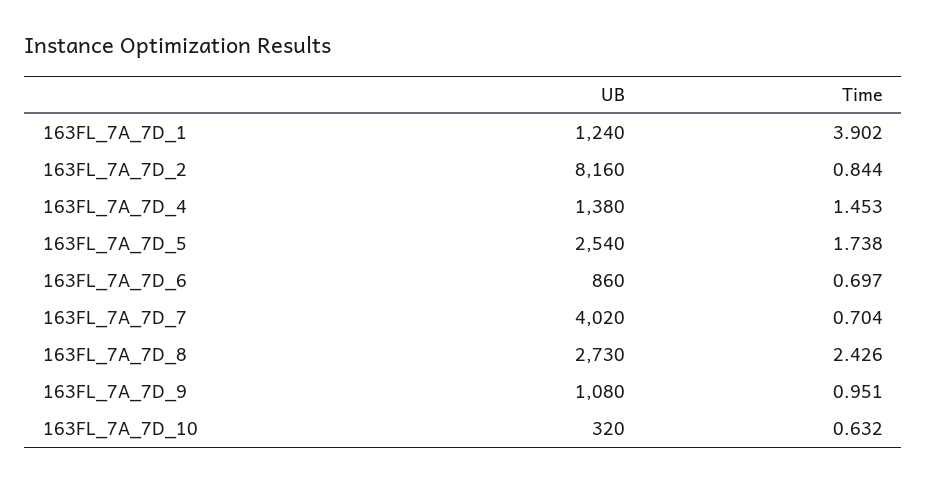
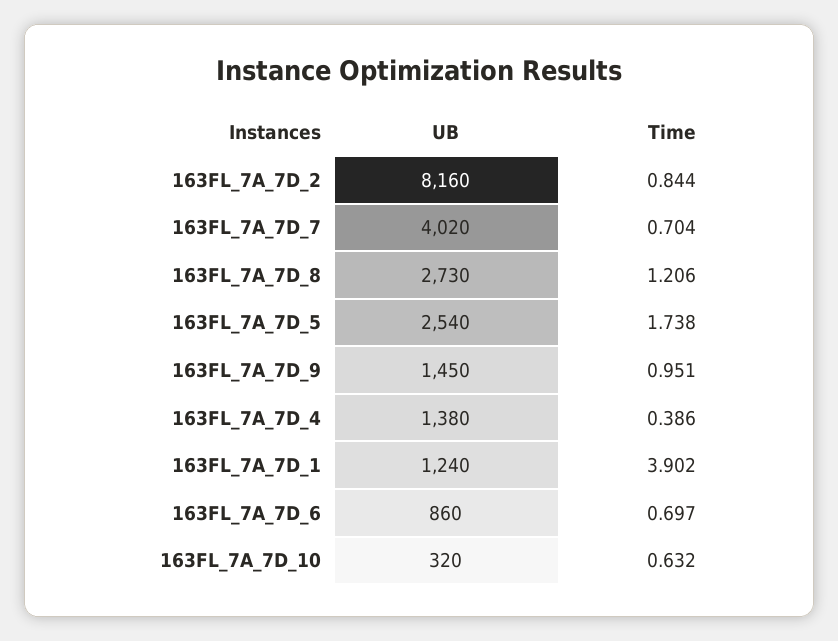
  {
    "UB": {
      "163FL_7A_7D_1": 1240,
      "163FL_7A_7D_2": 8160,
      "163FL_7A_7D_4": 1380,
      "163FL_7A_7D_5": 2540,
      "163FL_7A_7D_6": 860,
      "163FL_7A_7D_7": 4020,
      "163FL_7A_7D_8": 2730,
-     "163FL_7A_7D_9": 1080,
+     "163FL_7A_7D_9": 1450,
      "163FL_7A_7D_10": 320
    },
    "Time": {
      "163FL_7A_7D_1": 3.902,
      "163FL_7A_7D_2": 0.844,
-     "163FL_7A_7D_4": 1.453,
+     "163FL_7A_7D_4": 0.386,
      "163FL_7A_7D_5": 1.738,
      "163FL_7A_7D_6": 0.697,
      "163FL_7A_7D_7": 0.704,
-     "163FL_7A_7D_8": 2.426,
+     "163FL_7A_7D_8": 1.206,
      "163FL_7A_7D_9": 0.951,
      "163FL_7A_7D_10": 0.632
    }
  }

